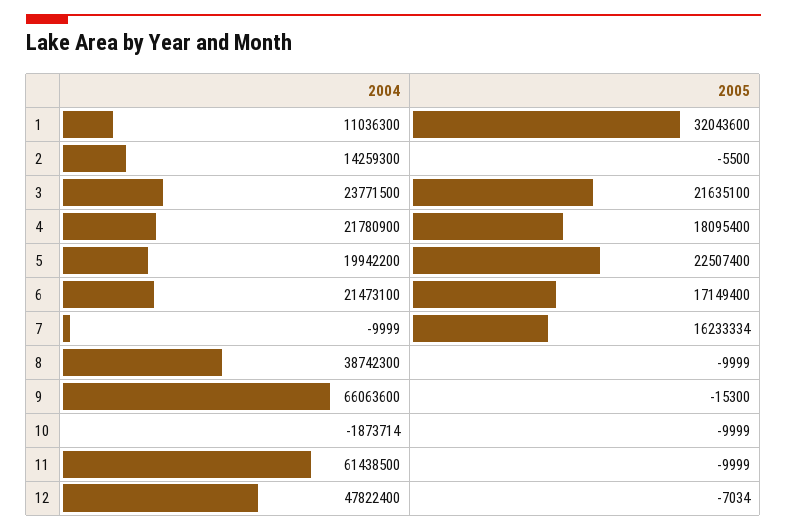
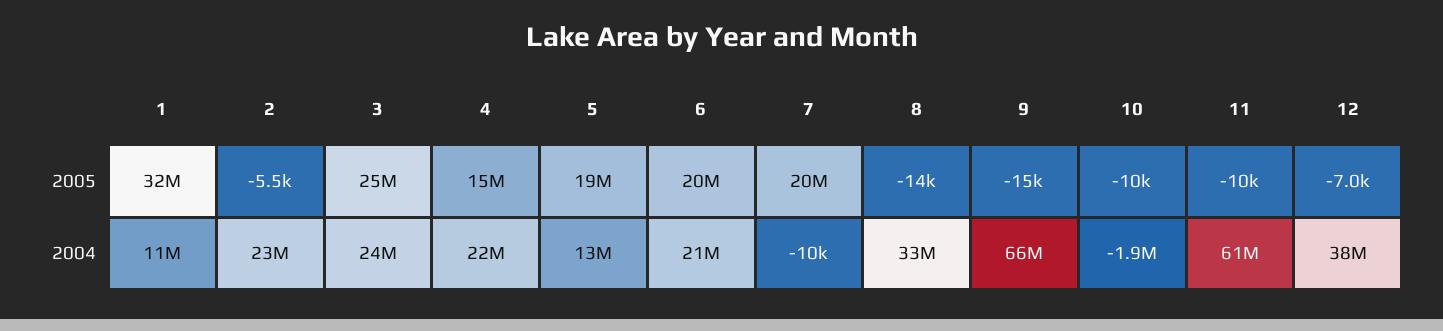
  {
    "2004": {
      "1": 11036300,
-     "2": 14259300,
+     "2": 23000000,
      "3": 23771500,
      "4": 21780900,
-     "5": 19942200,
+     "5": 13000000,
      "6": 21473100,
      "7": -9999,
-     "8": 38742300,
+     "8": 33000000,
      "9": 66063600,
      "10": -1873714,
      "11": 61438500,
-     "12": 47822400
+     "12": 38000000
    },
    "2005": {
      "1": 32043600,
      "2": -5500,
-     "3": 21635100,
+     "3": 25000000,
-     "4": 18095400,
+     "4": 15000000,
-     "5": 22507400,
+     "5": 19000000,
-     "6": 17149400,
+     "6": 20000000,
-     "7": 16233334,
+     "7": 20000000,
-     "8": -9999,
+     "8": -14000,
      "9": -15300,
      "10": -9999,
      "11": -9999,
      "12": -7034
    }
  }

